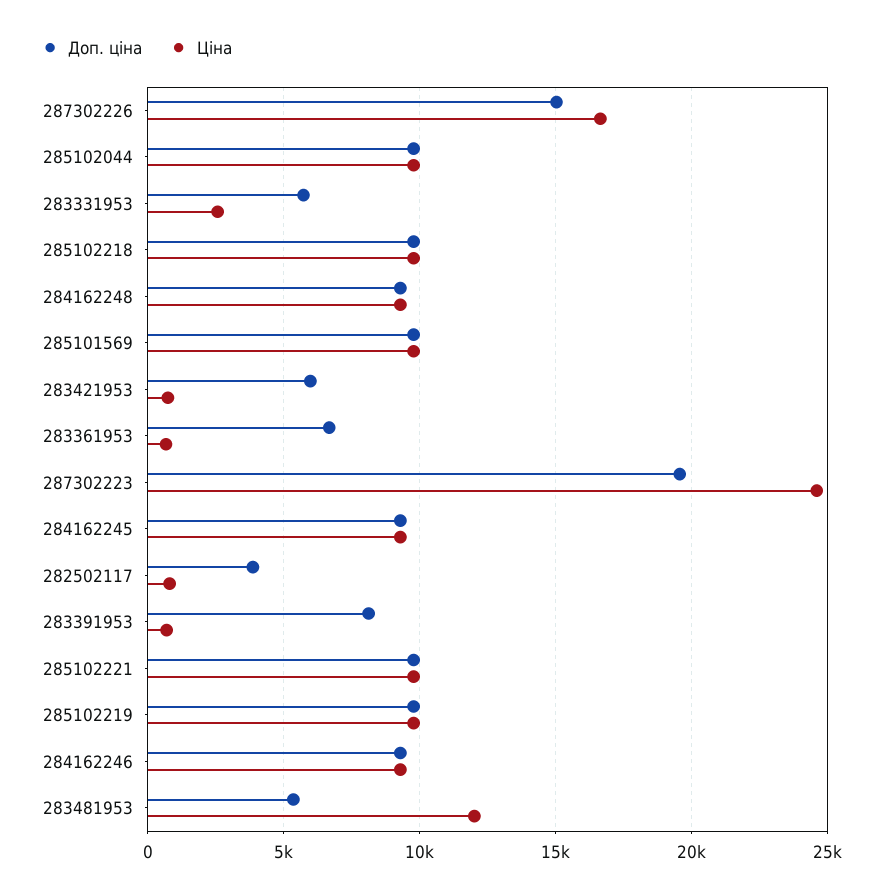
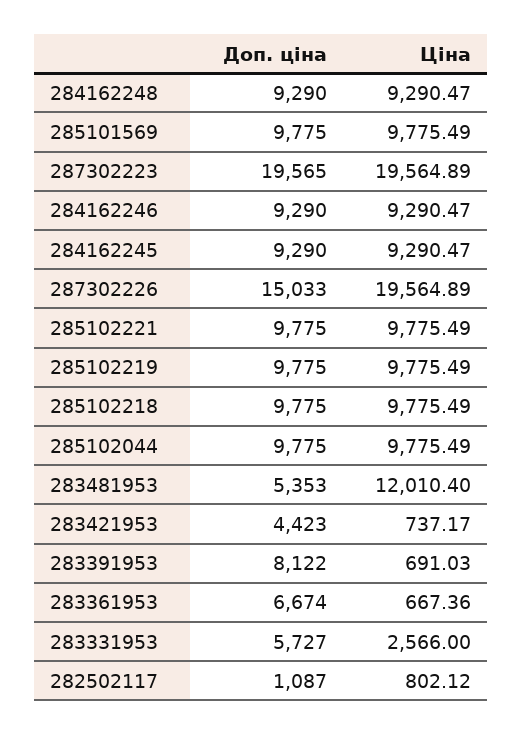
  {
    "Доп. ціна": {
      "287302226": 15033,
      "285102044": 9775,
      "283331953": 5727,
      "285102218": 9775,
      "284162248": 9290,
      "285101569": 9775,
-     "283421953": 6000,
+     "283421953": 4423,
      "283361953": 6674,
      "287302223": 19565,
      "284162245": 9290,
-     "282502117": 4000,
+     "282502117": 1087,
      "283391953": 8122,
      "285102221": 9775,
      "285102219": 9775,
      "284162246": 9290,
      "283481953": 5353
    },
    "Ціна": {
-     "287302226": 16500,
+     "287302226": 19564.89,
      "285102044": 9775.49,
      "283331953": 2566,
      "285102218": 9775.49,
      "284162248": 9290.47,
      "285101569": 9775.49,
      "283421953": 737.17,
      "283361953": 667.36,
-     "287302223": 24500,
+     "287302223": 19564.89,
      "284162245": 9290.47,
      "282502117": 802.12,
      "283391953": 691.03,
      "285102221": 9775.49,
      "285102219": 9775.49,
      "284162246": 9290.47,
      "283481953": 12010.4
    }
  }

